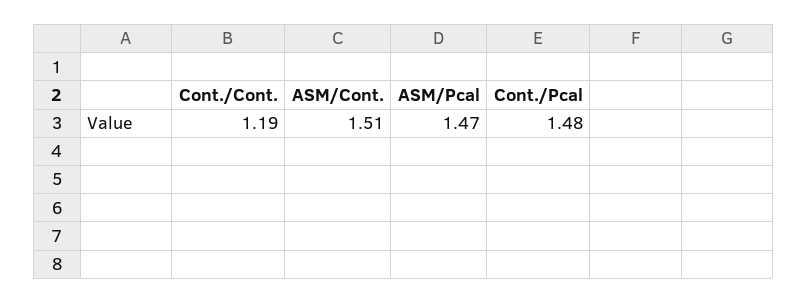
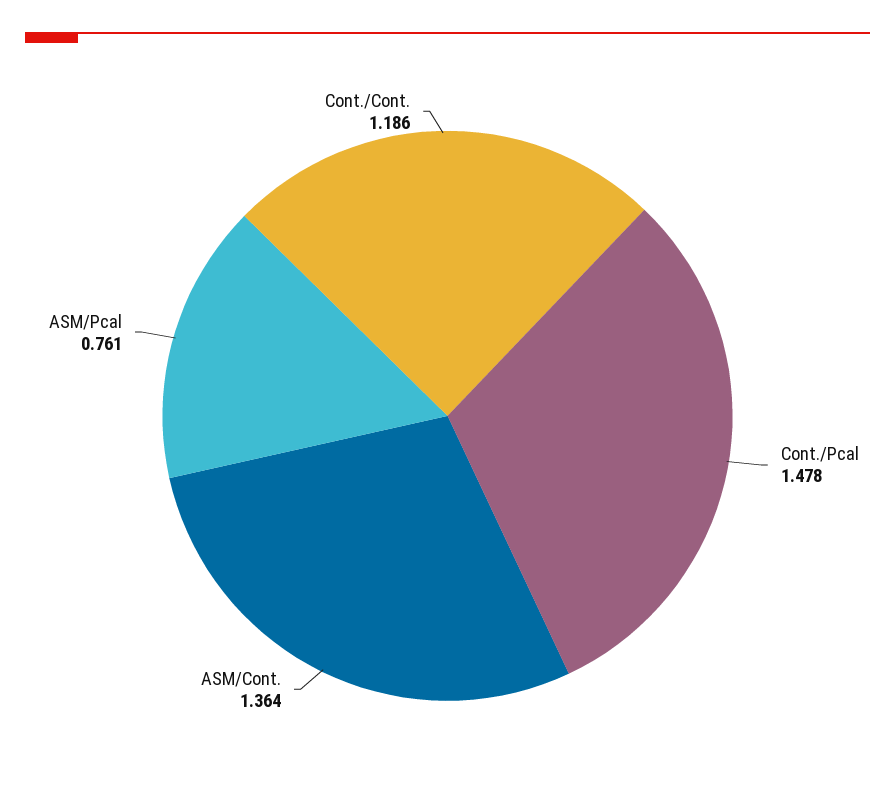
  {
    "Cont./Cont.": 1.186,
-   "ASM/Cont.": 1.51,
+   "ASM/Cont.": 1.364,
-   "ASM/Pcal": 1.47,
+   "ASM/Pcal": 0.761,
    "Cont./Pcal": 1.478
  }

